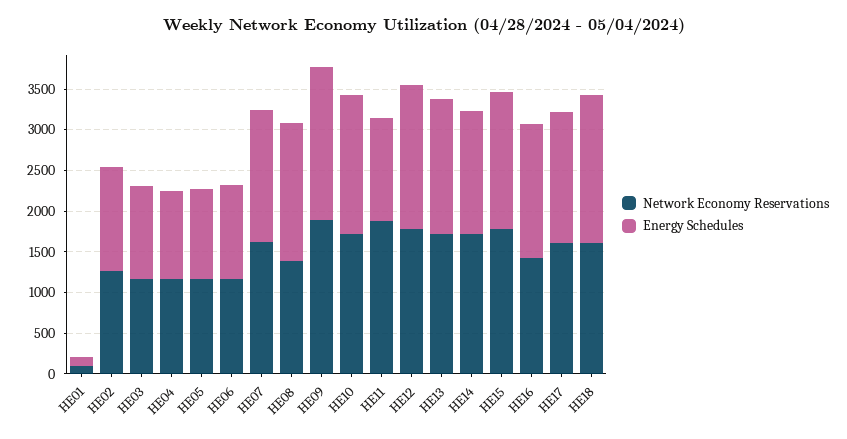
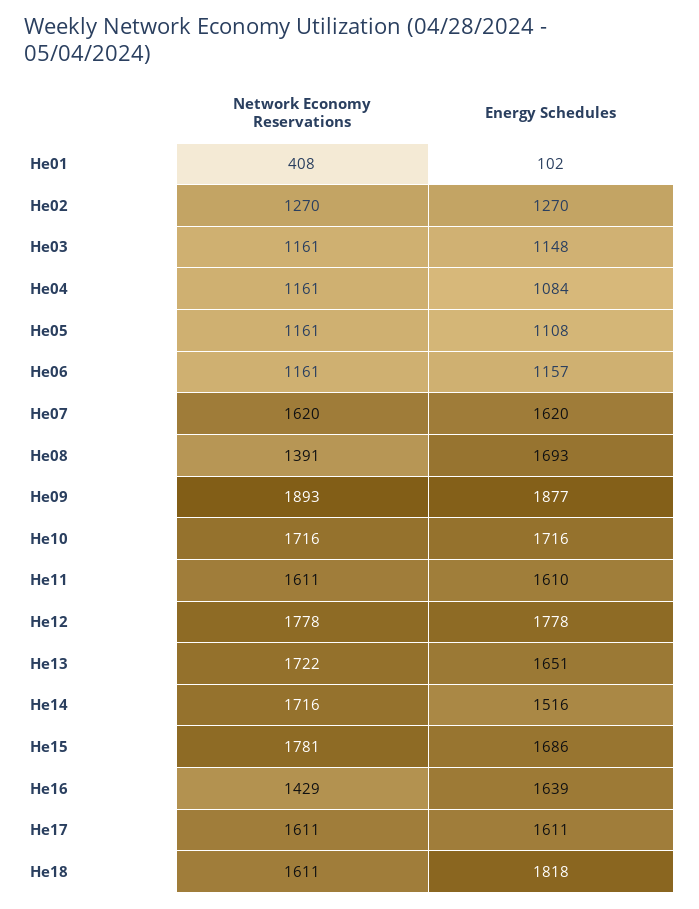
  {
    "Network Economy Reservations": {
-     "HE01": 100,
+     "HE01": 408,
      "HE02": 1270,
      "HE03": 1161,
      "HE04": 1161,
      "HE05": 1161,
      "HE06": 1161,
      "HE07": 1620,
      "HE08": 1391,
      "HE09": 1893,
      "HE10": 1716,
-     "HE11": 1900,
+     "HE11": 1611,
      "HE12": 1778,
      "HE13": 1722,
      "HE14": 1716,
      "HE15": 1781,
      "HE16": 1429,
      "HE17": 1611,
      "HE18": 1611
    },
    "Energy Schedules": {
      "HE01": 102,
      "HE02": 1270,
      "HE03": 1148,
      "HE04": 1084,
      "HE05": 1108,
      "HE06": 1157,
      "HE07": 1620,
      "HE08": 1693,
      "HE09": 1877,
      "HE10": 1716,
-     "HE11": 1300,
+     "HE11": 1610,
      "HE12": 1778,
      "HE13": 1651,
      "HE14": 1516,
      "HE15": 1686,
      "HE16": 1639,
      "HE17": 1611,
      "HE18": 1818
    }
  }

